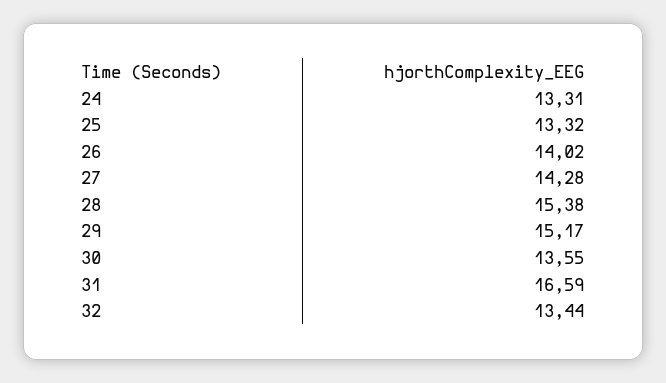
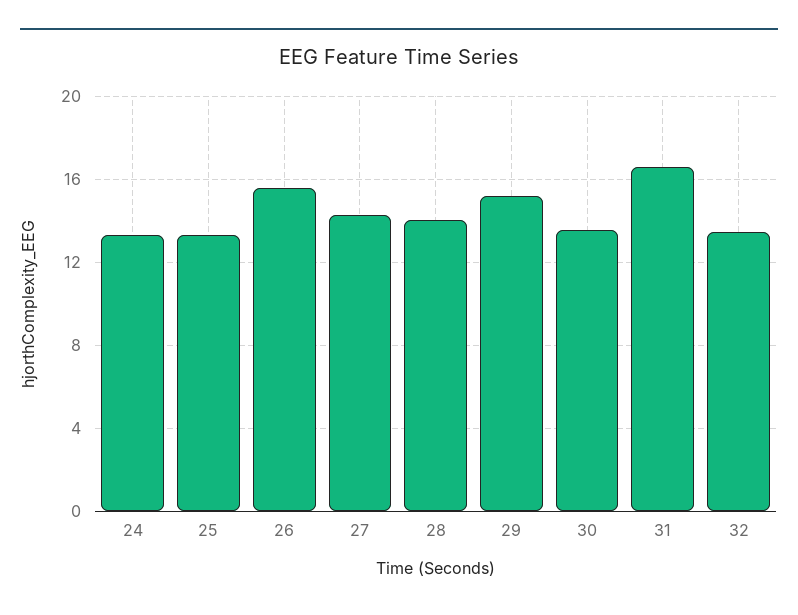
  {
    "24": 13.31,
    "25": 13.32,
-   "26": 14.02,
+   "26": 15.5,
    "27": 14.28,
-   "28": 15.38,
+   "28": 14,
    "29": 15.17,
    "30": 13.55,
    "31": 16.59,
    "32": 13.44
  }

